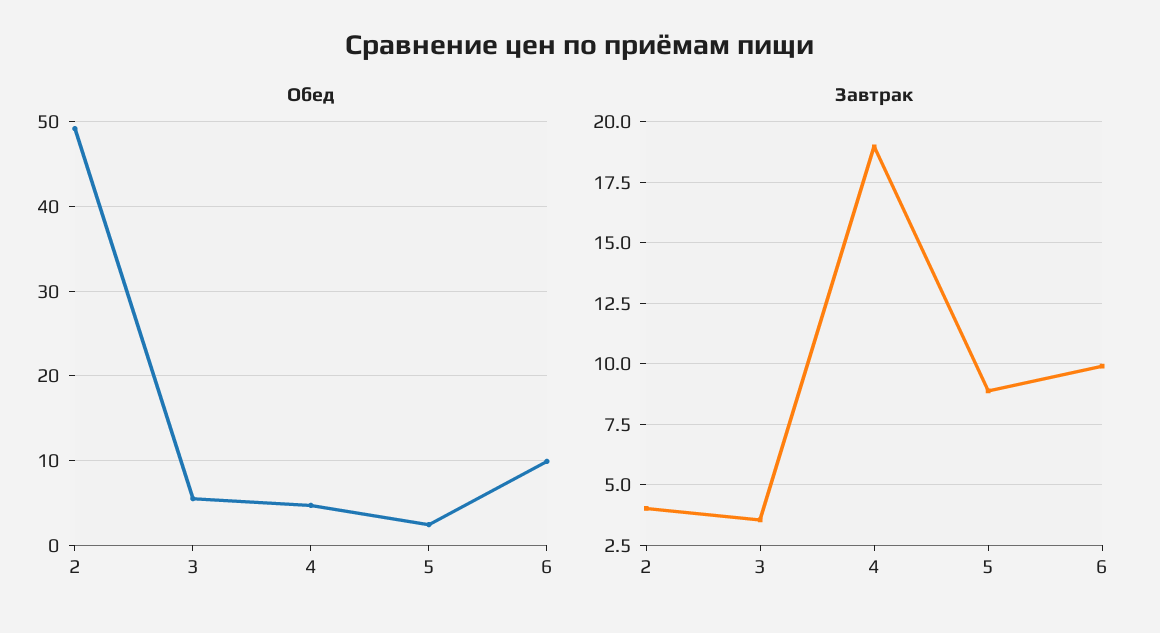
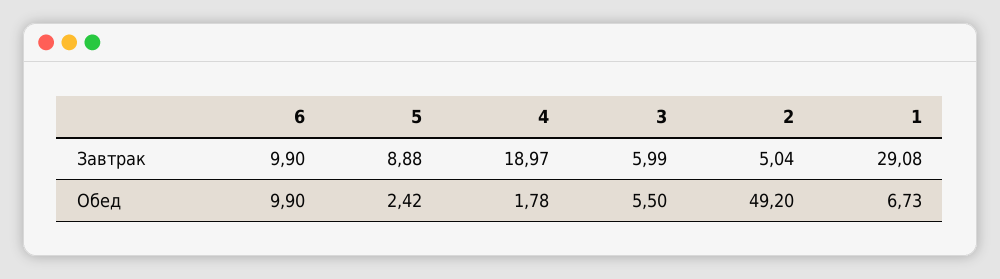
  {
    "Обед": {
      "2": 49.2,
      "3": 5.5,
-     "4": 5,
+     "4": 1.78,
      "5": 2.42,
-     "6": 9.9
+     "6": 9.9,
+     "1": 6.73
    },
    "Завтрак": {
-     "2": 4,
+     "2": 5.04,
-     "3": 3.5,
+     "3": 5.99,
      "4": 18.97,
      "5": 8.88,
-     "6": 9.9
+     "6": 9.9,
+     "1": 29.08
    }
  }

